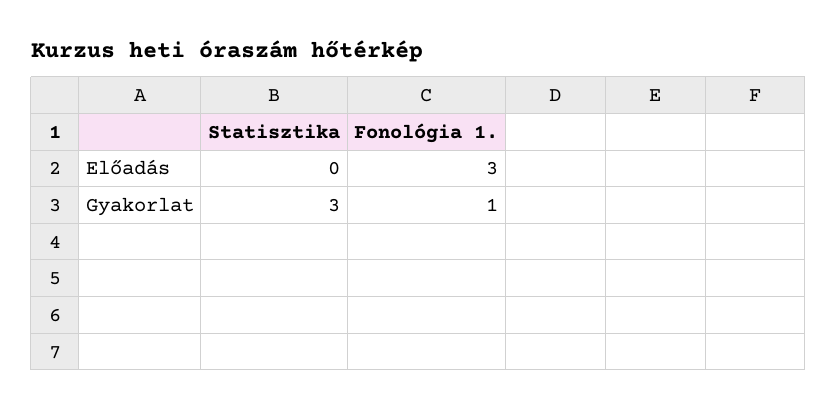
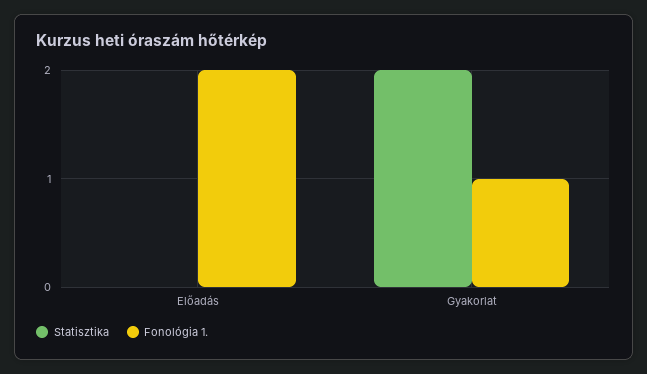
  {
    "Statisztika": {
      "Előadás": 0,
-     "Gyakorlat": 3
+     "Gyakorlat": 2
    },
    "Fonológia 1.": {
-     "Előadás": 3,
+     "Előadás": 2,
      "Gyakorlat": 1
    }
  }

